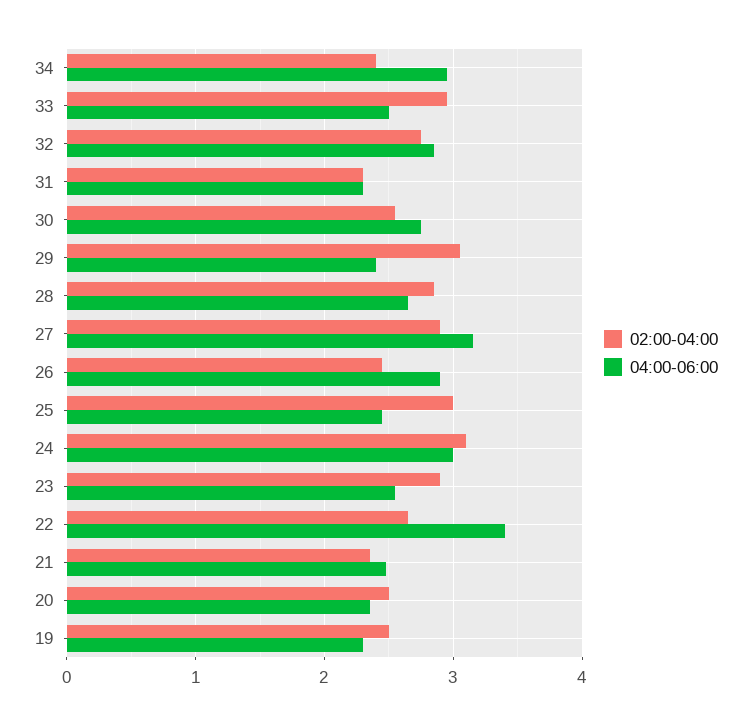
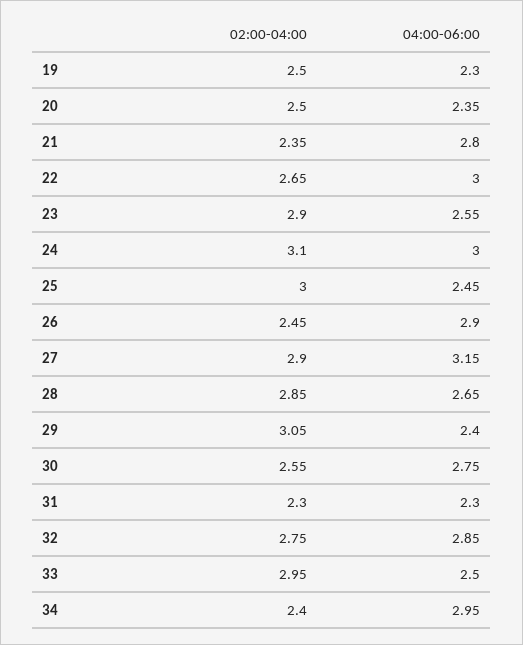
  {
    "02:00-04:00": {
      "34": 2.4,
      "33": 2.95,
      "32": 2.75,
      "31": 2.3,
      "30": 2.55,
      "29": 3.05,
      "28": 2.85,
      "27": 2.9,
      "26": 2.45,
      "25": 3,
      "24": 3.1,
      "23": 2.9,
      "22": 2.65,
      "21": 2.35,
      "20": 2.5,
      "19": 2.5
    },
    "04:00-06:00": {
      "34": 2.95,
      "33": 2.5,
      "32": 2.85,
      "31": 2.3,
      "30": 2.75,
      "29": 2.4,
      "28": 2.65,
      "27": 3.15,
      "26": 2.9,
      "25": 2.45,
      "24": 3,
      "23": 2.55,
-     "22": 3.4,
+     "22": 3,
-     "21": 2.5,
+     "21": 2.8,
      "20": 2.35,
      "19": 2.3
    }
  }

